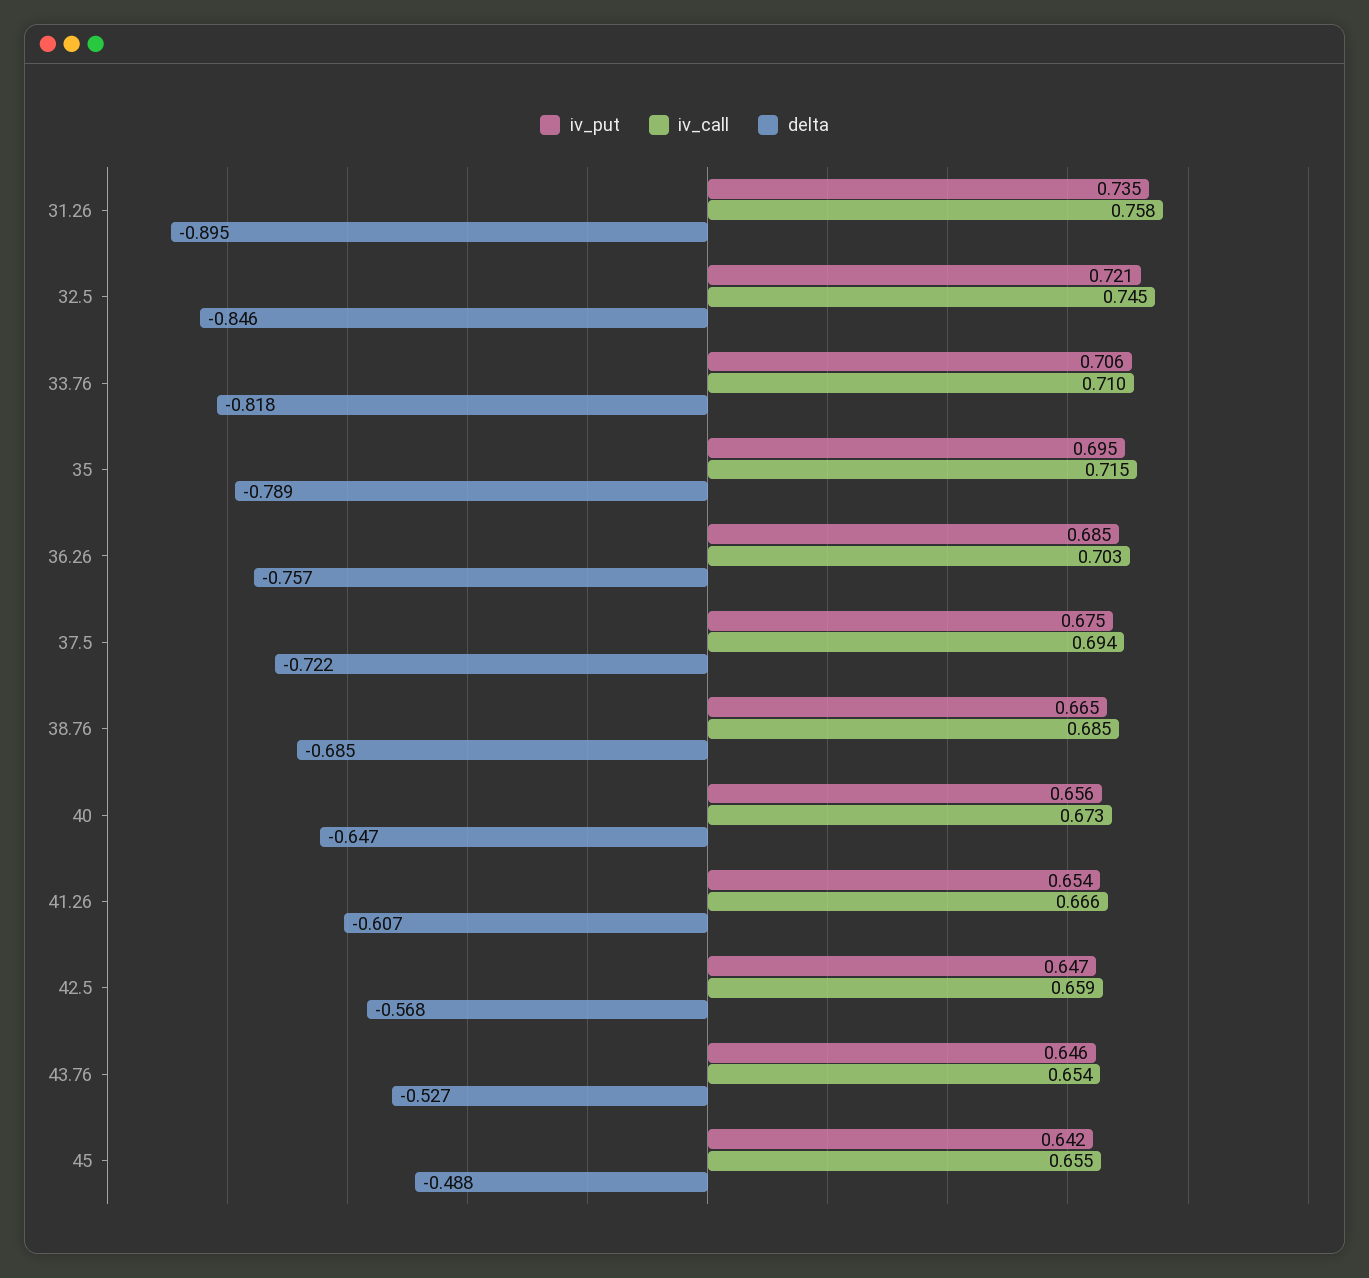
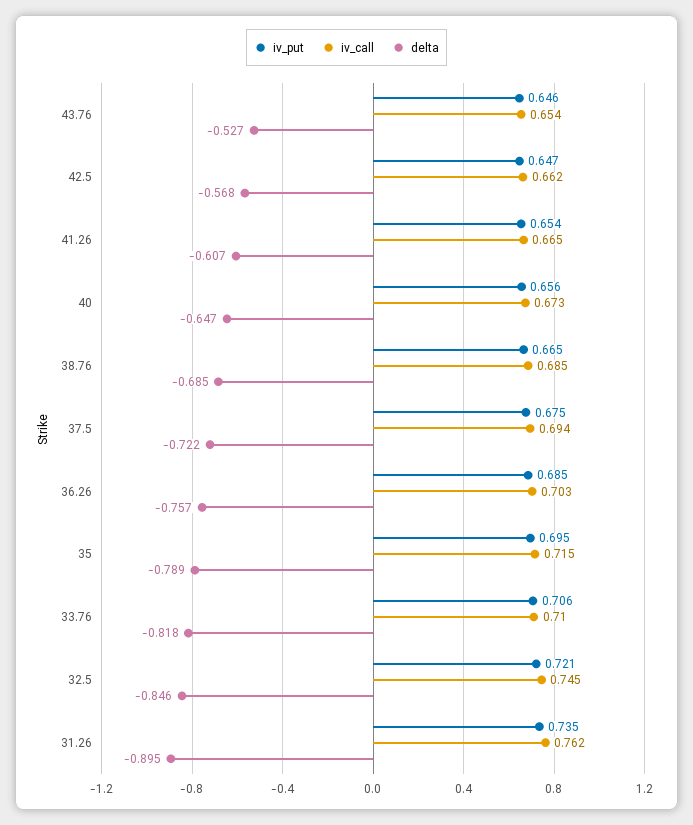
  {
    "iv_put": {
      "31.26": 0.735,
      "32.5": 0.721,
      "33.76": 0.706,
      "35": 0.695,
      "36.26": 0.685,
      "37.5": 0.675,
      "38.76": 0.665,
      "40": 0.656,
      "41.26": 0.654,
      "42.5": 0.647,
-     "43.76": 0.646,
+     "43.76": 0.646
-     "45": 0.642
    },
    "iv_call": {
-     "31.26": 0.758,
+     "31.26": 0.762,
      "32.5": 0.745,
      "33.76": 0.71,
      "35": 0.715,
      "36.26": 0.703,
      "37.5": 0.694,
      "38.76": 0.685,
      "40": 0.673,
-     "41.26": 0.666,
+     "41.26": 0.665,
-     "42.5": 0.659,
+     "42.5": 0.662,
-     "43.76": 0.654,
+     "43.76": 0.654
-     "45": 0.655
    },
    "delta": {
      "31.26": -0.895,
      "32.5": -0.846,
      "33.76": -0.818,
      "35": -0.789,
      "36.26": -0.757,
      "37.5": -0.722,
      "38.76": -0.685,
      "40": -0.647,
      "41.26": -0.607,
      "42.5": -0.568,
-     "43.76": -0.527,
+     "43.76": -0.527
-     "45": -0.488
    }
  }

